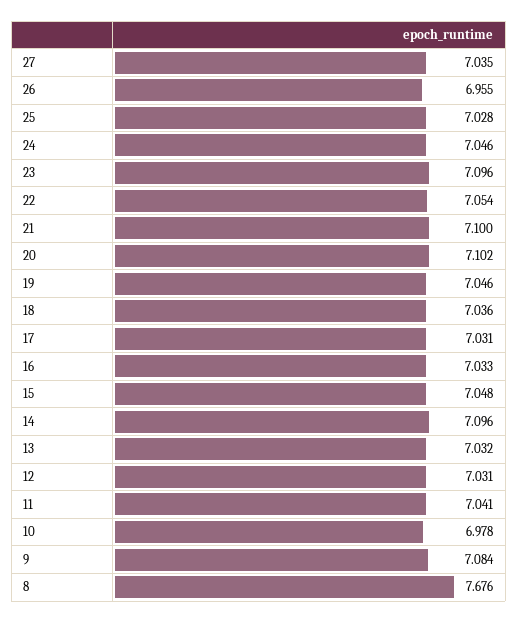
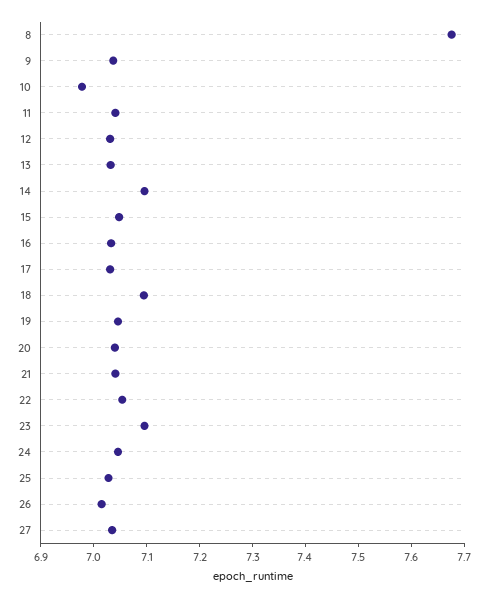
  {
    "27": 7.035,
-   "26": 6.955,
+   "26": 7.02,
    "25": 7.028,
    "24": 7.046,
    "23": 7.096,
    "22": 7.054,
-   "21": 7.1,
+   "21": 7.04,
-   "20": 7.102,
+   "20": 7.04,
    "19": 7.046,
-   "18": 7.036,
+   "18": 7.1,
    "17": 7.031,
    "16": 7.033,
    "15": 7.048,
    "14": 7.096,
    "13": 7.032,
    "12": 7.031,
    "11": 7.041,
    "10": 6.978,
-   "9": 7.084,
+   "9": 7.04,
    "8": 7.676
  }

